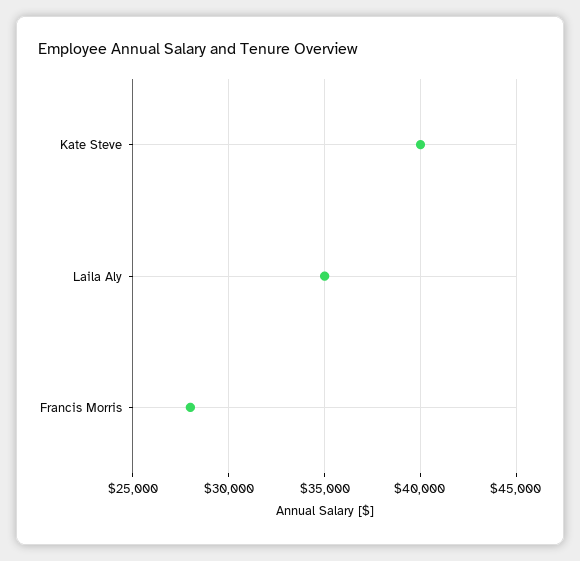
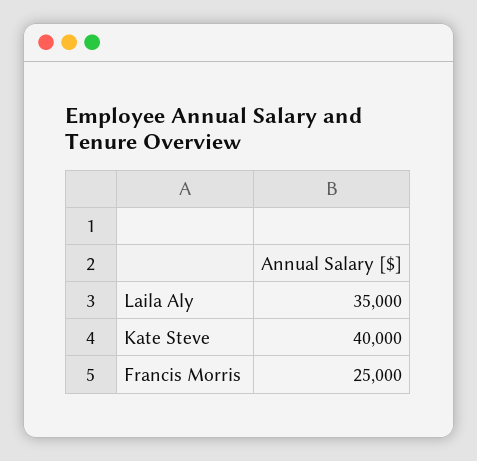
  {
    "Kate Steve": 40000,
    "Laila Aly": 35000,
-   "Francis Morris": 28000
+   "Francis Morris": 25000
  }

